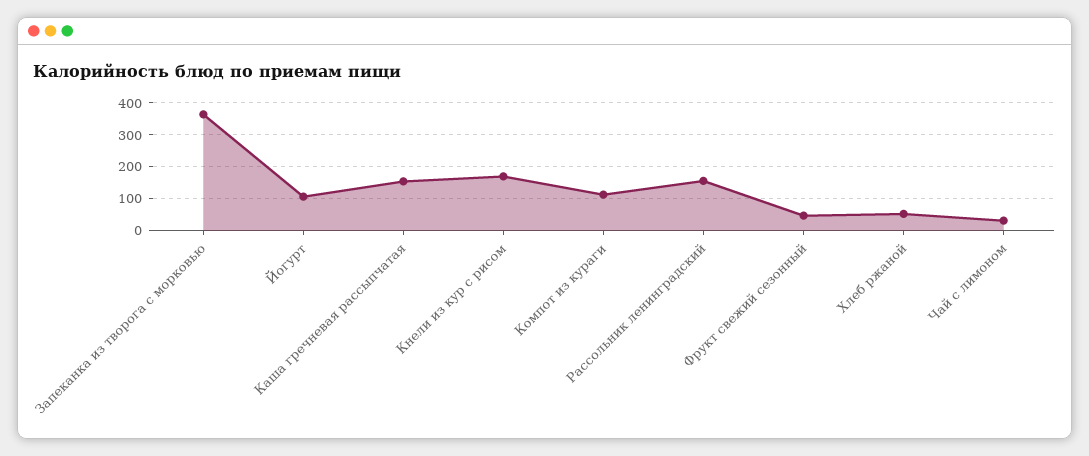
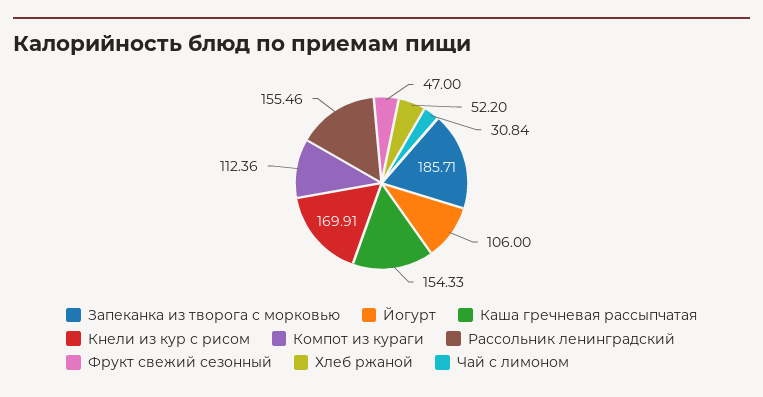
  {
-   "Запеканка из творога с морковью": 360,
+   "Запеканка из творога с морковью": 185.71,
    "Йогурт": 106,
    "Каша гречневая рассыпчатая": 154.33,
    "Кнели из кур с рисом": 169.91,
    "Компот из кураги": 112.36,
    "Рассольник ленинградский": 155.46,
    "Фрукт свежий сезонный": 47,
    "Хлеб ржаной": 52.2,
    "Чай с лимоном": 30.84
  }

